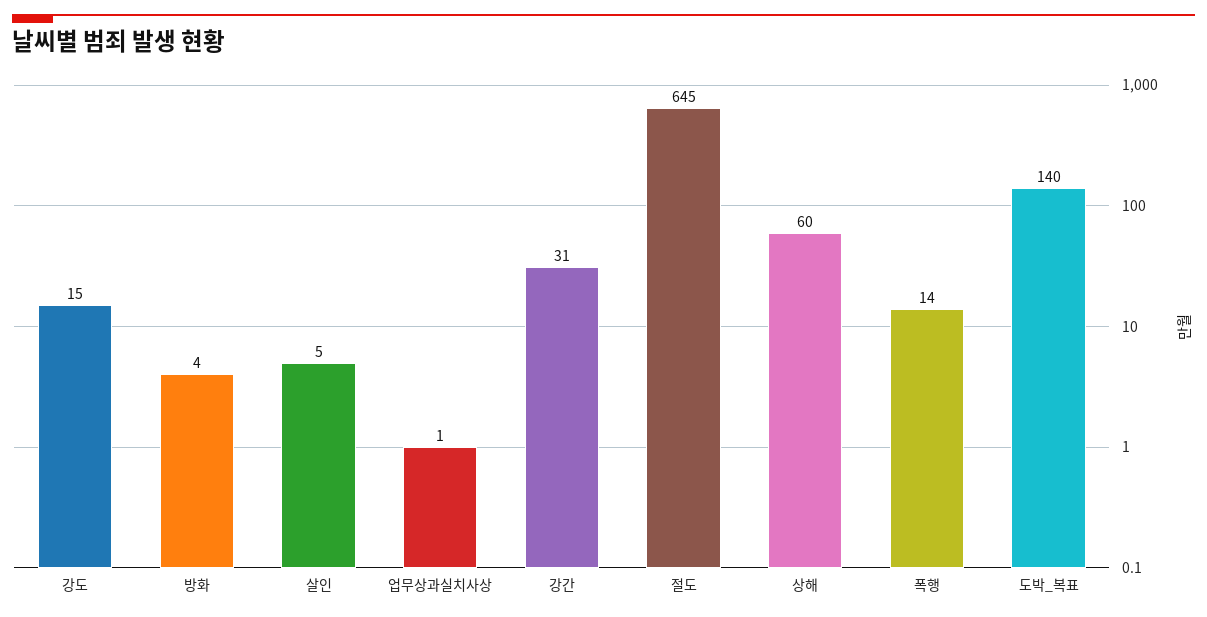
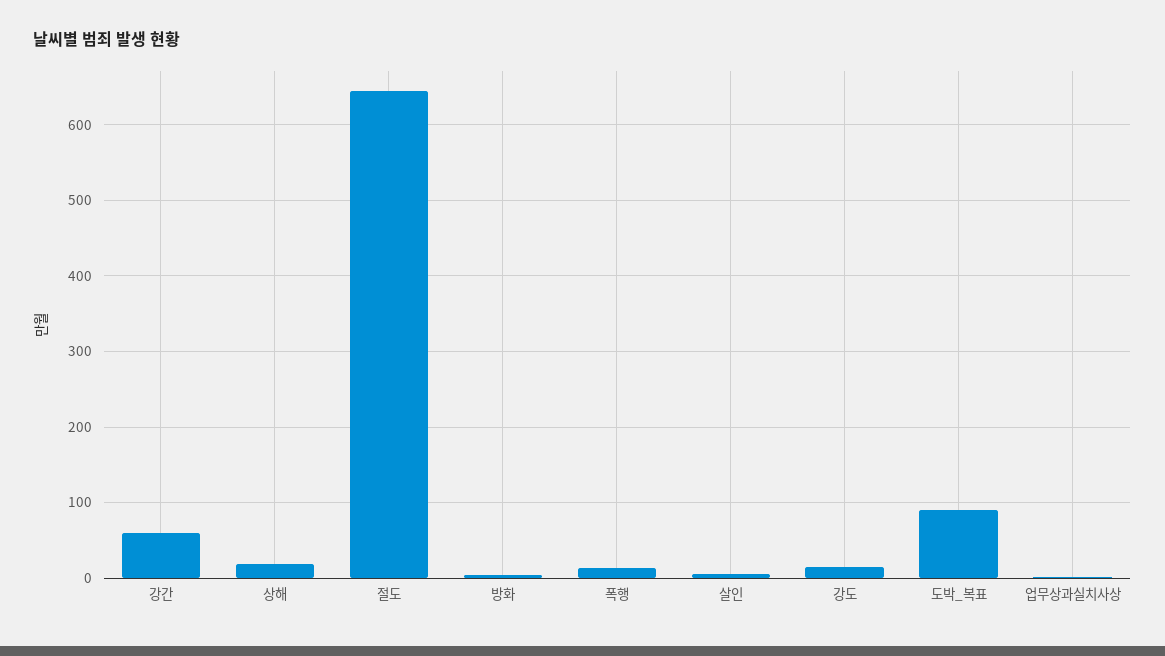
  {
    "강도": 15,
    "방화": 4,
    "살인": 5,
    "업무상과실치사상": 1,
-   "강간": 31,
+   "강간": 60,
    "절도": 645,
-   "상해": 60,
+   "상해": 20,
    "폭행": 14,
-   "도박_복표": 140
+   "도박_복표": 90
  }

